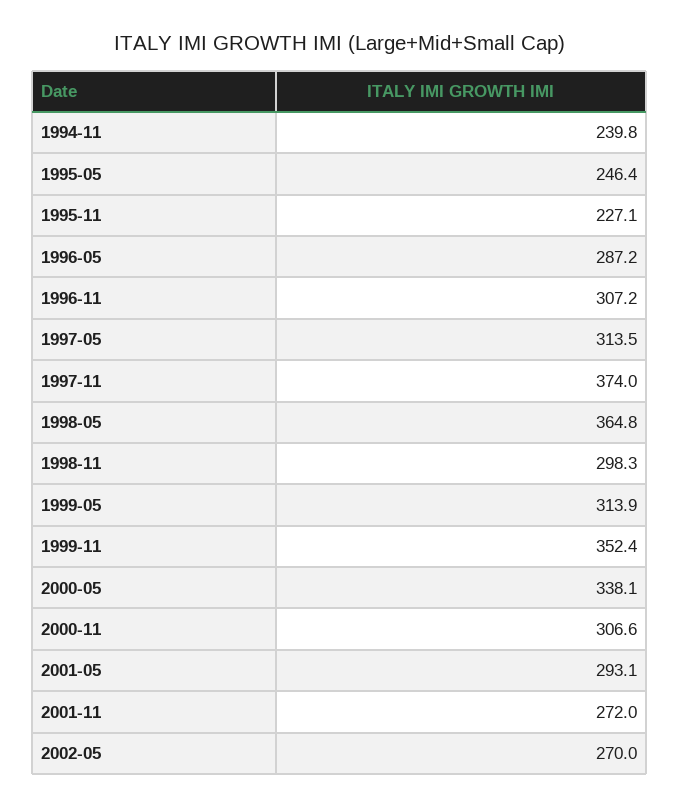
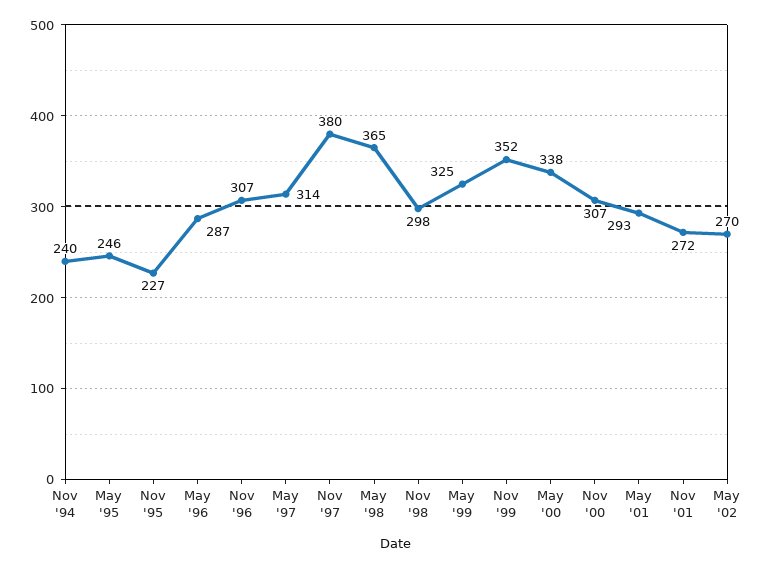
  {
    "1994-11": 239.8,
    "1995-05": 246.4,
    "1995-11": 227.1,
    "1996-05": 287.2,
    "1996-11": 307.2,
    "1997-05": 313.5,
-   "1997-11": 374,
+   "1997-11": 380,
    "1998-05": 364.8,
    "1998-11": 298.3,
-   "1999-05": 313.9,
+   "1999-05": 325,
    "1999-11": 352.4,
    "2000-05": 338.1,
    "2000-11": 306.6,
    "2001-05": 293.1,
    "2001-11": 272,
    "2002-05": 270
  }

